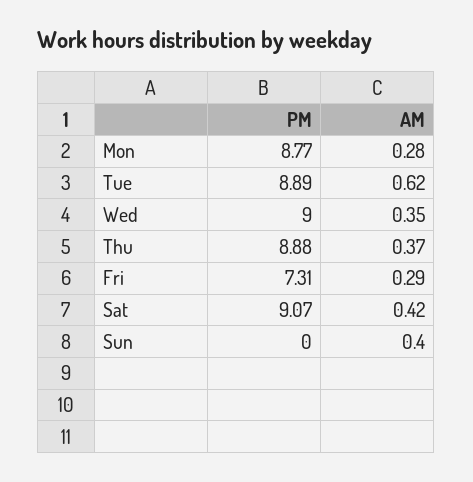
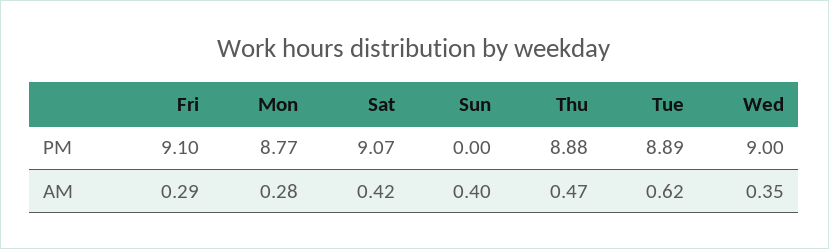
  {
    "PM": {
      "Mon": 8.77,
      "Tue": 8.89,
      "Wed": 9,
      "Thu": 8.88,
-     "Fri": 7.31,
+     "Fri": 9.1,
      "Sat": 9.07,
      "Sun": 0
    },
    "AM": {
      "Mon": 0.28,
      "Tue": 0.62,
      "Wed": 0.35,
-     "Thu": 0.37,
+     "Thu": 0.47,
      "Fri": 0.29,
      "Sat": 0.42,
      "Sun": 0.4
    }
  }

